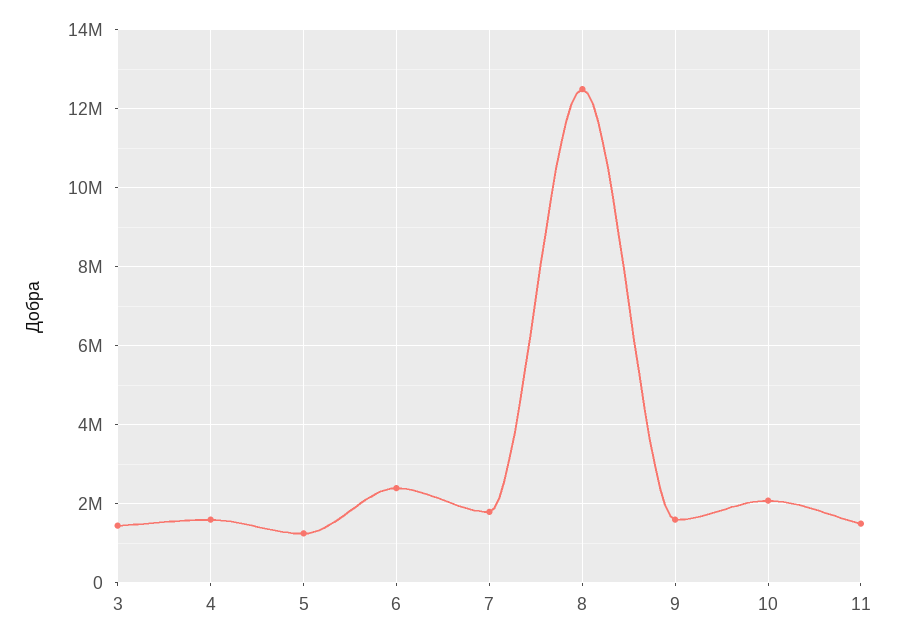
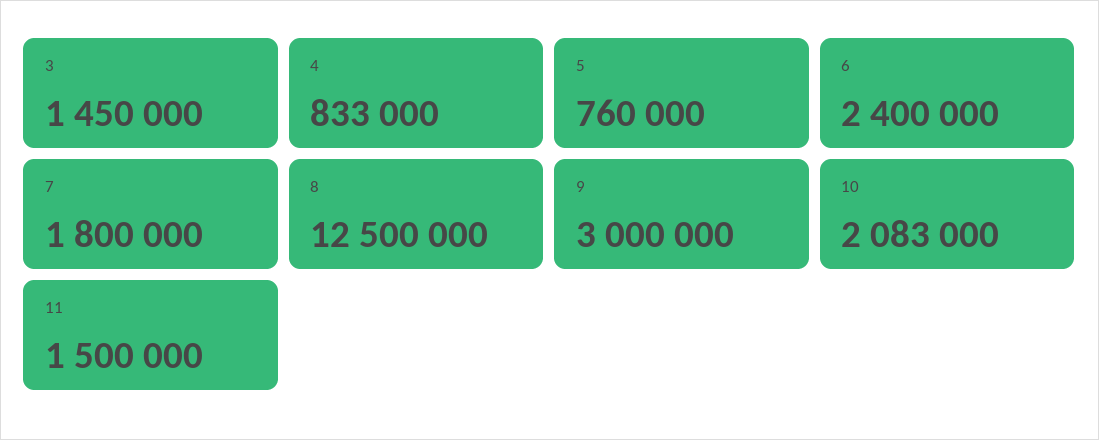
  {
    "3": 1450000,
-   "4": 1600000,
+   "4": 833000,
-   "5": 1200000,
+   "5": 760000,
    "6": 2400000,
    "7": 1800000,
    "8": 12500000,
-   "9": 1600000,
+   "9": 3000000,
    "10": 2083000,
    "11": 1500000
  }

